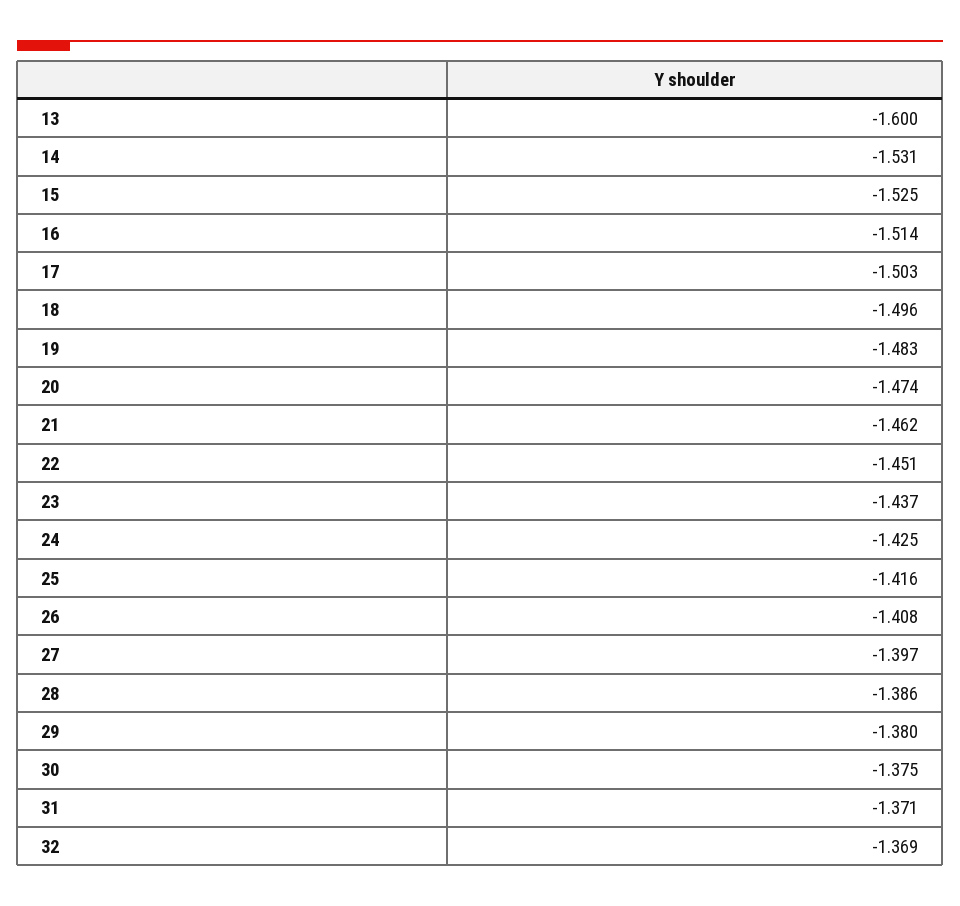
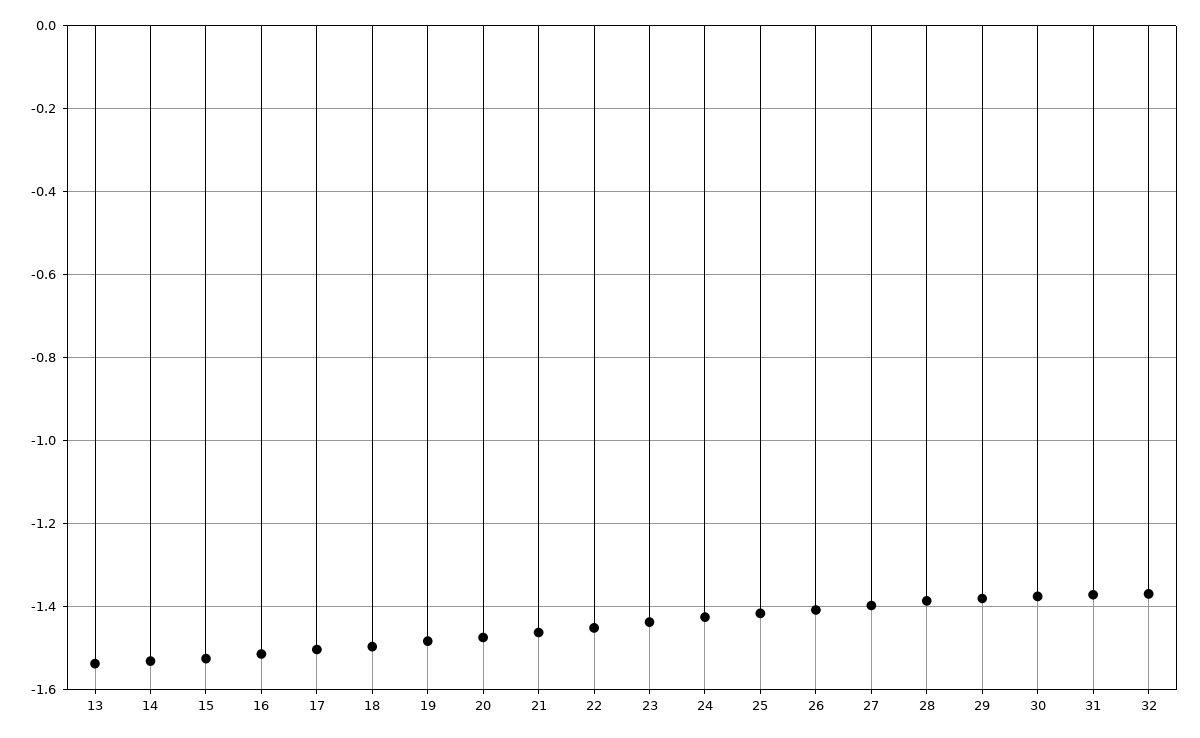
  {
-   "13": -1.6,
+   "13": -1.54,
    "14": -1.531,
    "15": -1.525,
    "16": -1.514,
    "17": -1.503,
    "18": -1.496,
    "19": -1.483,
    "20": -1.474,
    "21": -1.462,
    "22": -1.451,
    "23": -1.437,
    "24": -1.425,
    "25": -1.416,
    "26": -1.408,
    "27": -1.397,
    "28": -1.386,
    "29": -1.38,
    "30": -1.375,
    "31": -1.371,
    "32": -1.369
  }

